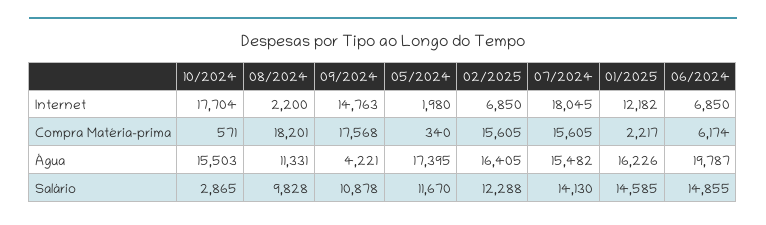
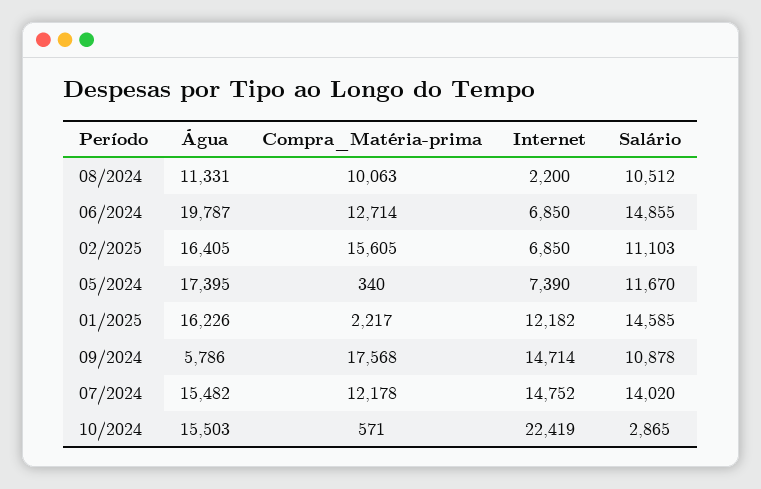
  {
    "10/2024": {
-     "Internet": 17704,
+     "Internet": 22419,
      "Compra Matéria-prima": 571,
      "Água": 15503,
      "Salário": 2865
    },
    "08/2024": {
      "Internet": 2200,
-     "Compra Matéria-prima": 18201,
+     "Compra Matéria-prima": 10063,
      "Água": 11331,
-     "Salário": 9828
+     "Salário": 10512
    },
    "09/2024": {
-     "Internet": 14763,
+     "Internet": 14714,
      "Compra Matéria-prima": 17568,
-     "Água": 4221,
+     "Água": 5786,
      "Salário": 10878
    },
    "05/2024": {
-     "Internet": 1980,
+     "Internet": 7390,
      "Compra Matéria-prima": 340,
      "Água": 17395,
      "Salário": 11670
    },
    "02/2025": {
      "Internet": 6850,
      "Compra Matéria-prima": 15605,
      "Água": 16405,
-     "Salário": 12288
+     "Salário": 11103
    },
    "07/2024": {
-     "Internet": 18045,
+     "Internet": 14752,
-     "Compra Matéria-prima": 15605,
+     "Compra Matéria-prima": 12178,
      "Água": 15482,
-     "Salário": 14130
+     "Salário": 14020
    },
    "01/2025": {
      "Internet": 12182,
      "Compra Matéria-prima": 2217,
      "Água": 16226,
      "Salário": 14585
    },
    "06/2024": {
      "Internet": 6850,
-     "Compra Matéria-prima": 6174,
+     "Compra Matéria-prima": 12714,
      "Água": 19787,
      "Salário": 14855
    }
  }

